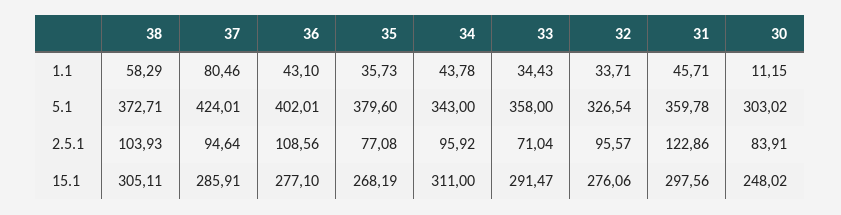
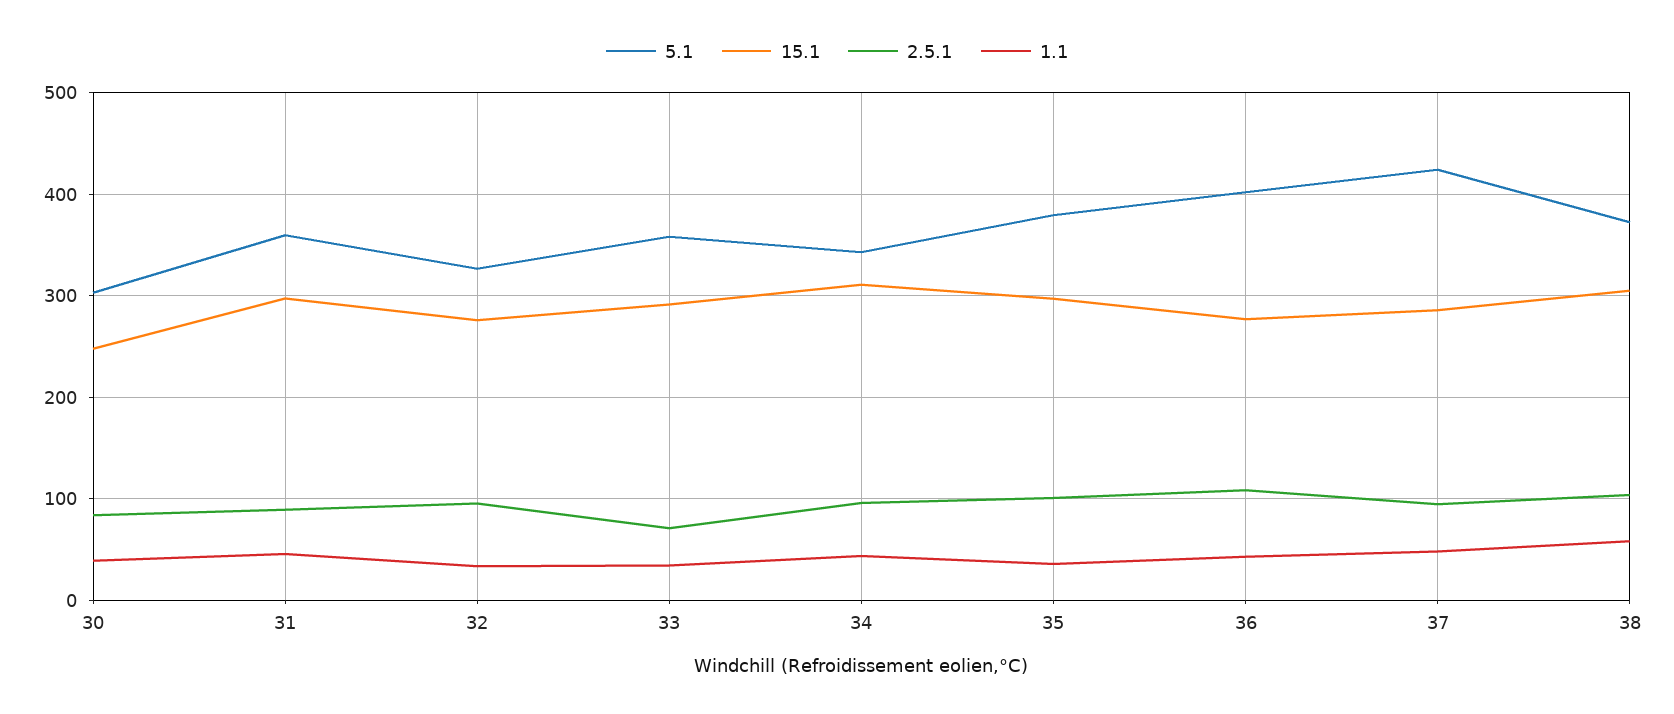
  {
    "1.1": {
      "38": 58.29,
-     "37": 80.46,
+     "37": 50,
      "36": 43.1,
      "35": 35.73,
      "34": 43.78,
      "33": 34.43,
      "32": 33.71,
      "31": 45.71,
-     "30": 11.15
+     "30": 40
    },
    "5.1": {
      "38": 372.71,
      "37": 424.01,
      "36": 402.01,
      "35": 379.6,
      "34": 343,
      "33": 358,
      "32": 326.54,
      "31": 359.78,
      "30": 303.02
    },
    "2.5.1": {
      "38": 103.93,
      "37": 94.64,
      "36": 108.56,
-     "35": 77.08,
+     "35": 100,
      "34": 95.92,
      "33": 71.04,
      "32": 95.57,
-     "31": 122.86,
+     "31": 90,
      "30": 83.91
    },
    "15.1": {
      "38": 305.11,
      "37": 285.91,
      "36": 277.1,
-     "35": 268.19,
+     "35": 300,
      "34": 311,
      "33": 291.47,
      "32": 276.06,
      "31": 297.56,
      "30": 248.02
    }
  }

